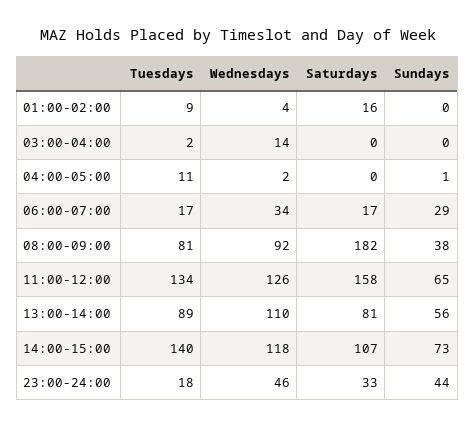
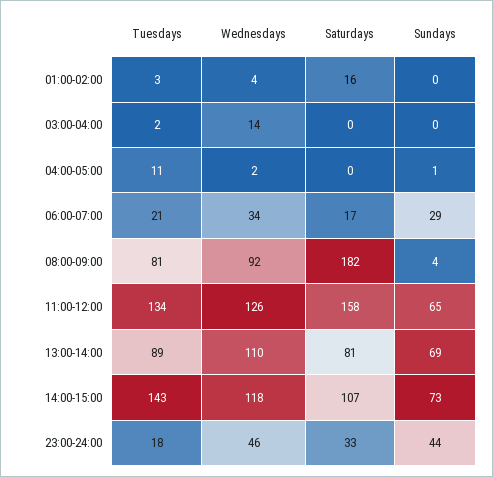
  {
    "Tuesdays": {
-     "01:00-02:00": 9,
+     "01:00-02:00": 3,
      "03:00-04:00": 2,
      "04:00-05:00": 11,
-     "06:00-07:00": 17,
+     "06:00-07:00": 21,
      "08:00-09:00": 81,
      "11:00-12:00": 134,
      "13:00-14:00": 89,
-     "14:00-15:00": 140,
+     "14:00-15:00": 143,
      "23:00-24:00": 18
    },
    "Wednesdays": {
      "01:00-02:00": 4,
      "03:00-04:00": 14,
      "04:00-05:00": 2,
      "06:00-07:00": 34,
      "08:00-09:00": 92,
      "11:00-12:00": 126,
      "13:00-14:00": 110,
      "14:00-15:00": 118,
      "23:00-24:00": 46
    },
    "Saturdays": {
      "01:00-02:00": 16,
      "03:00-04:00": 0,
      "04:00-05:00": 0,
      "06:00-07:00": 17,
      "08:00-09:00": 182,
      "11:00-12:00": 158,
      "13:00-14:00": 81,
      "14:00-15:00": 107,
      "23:00-24:00": 33
    },
    "Sundays": {
      "01:00-02:00": 0,
      "03:00-04:00": 0,
      "04:00-05:00": 1,
      "06:00-07:00": 29,
-     "08:00-09:00": 38,
+     "08:00-09:00": 4,
      "11:00-12:00": 65,
-     "13:00-14:00": 56,
+     "13:00-14:00": 69,
      "14:00-15:00": 73,
      "23:00-24:00": 44
    }
  }

